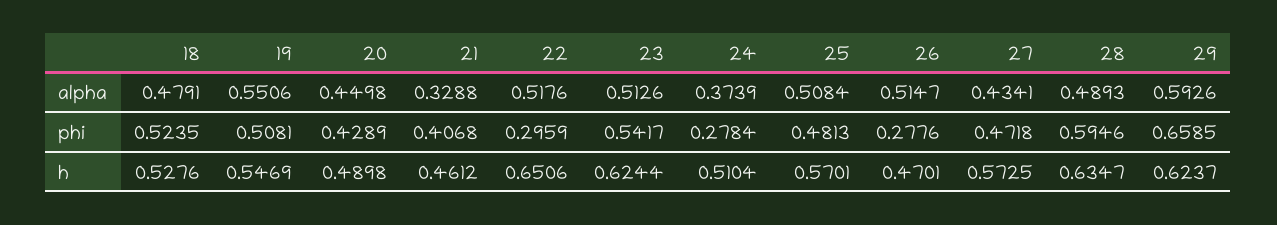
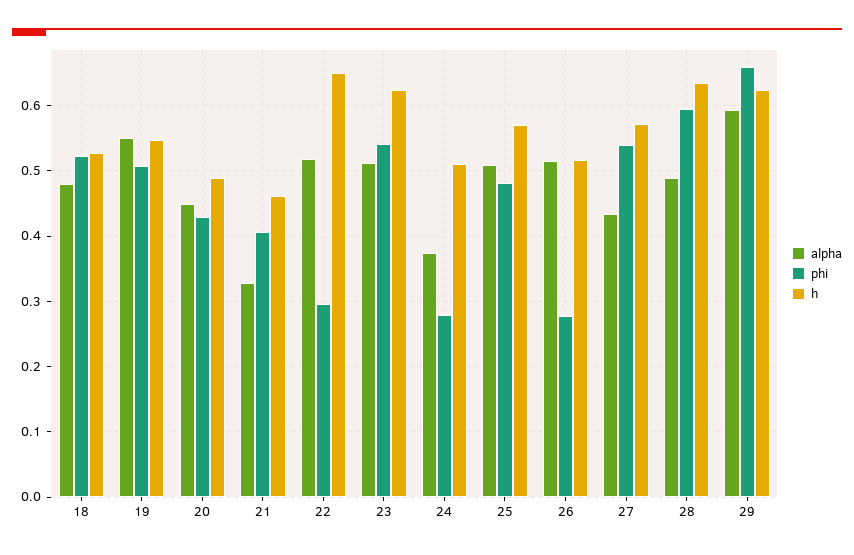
  {
    "alpha": {
      "18": 0.4791,
      "19": 0.5506,
      "20": 0.4498,
      "21": 0.3288,
      "22": 0.5176,
      "23": 0.5126,
      "24": 0.3739,
      "25": 0.5084,
      "26": 0.5147,
      "27": 0.4341,
      "28": 0.4893,
      "29": 0.5926
    },
    "phi": {
      "18": 0.5235,
      "19": 0.5081,
      "20": 0.4289,
      "21": 0.4068,
      "22": 0.2959,
      "23": 0.5417,
      "24": 0.2784,
      "25": 0.4813,
      "26": 0.2776,
-     "27": 0.4718,
+     "27": 0.54,
      "28": 0.5946,
      "29": 0.6585
    },
    "h": {
      "18": 0.5276,
      "19": 0.5469,
      "20": 0.4898,
      "21": 0.4612,
      "22": 0.6506,
      "23": 0.6244,
      "24": 0.5104,
      "25": 0.5701,
-     "26": 0.4701,
+     "26": 0.52,
      "27": 0.5725,
      "28": 0.6347,
      "29": 0.6237
    }
  }

